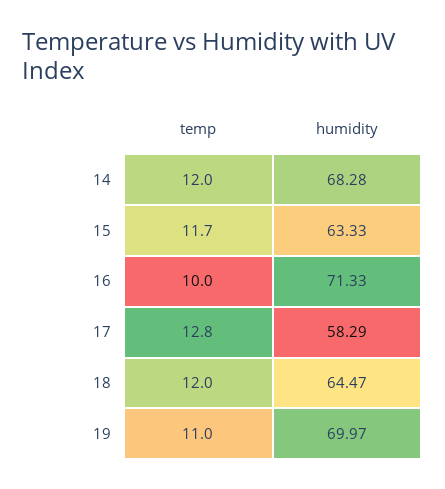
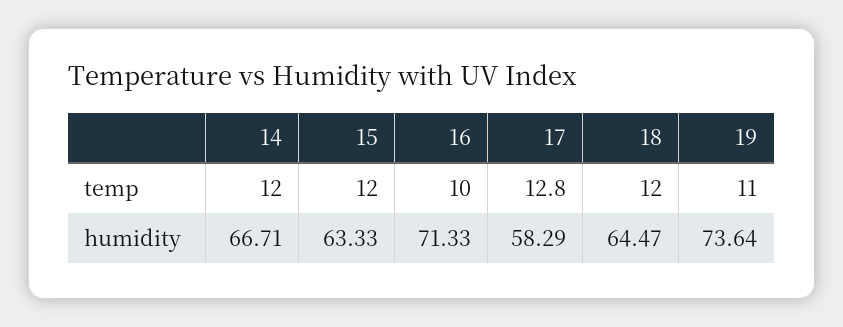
  {
    "temp": {
      "14": 12,
-     "15": 11.7,
+     "15": 12,
      "16": 10,
      "17": 12.8,
      "18": 12,
      "19": 11
    },
    "humidity": {
-     "14": 68.28,
+     "14": 66.71,
      "15": 63.33,
      "16": 71.33,
      "17": 58.29,
      "18": 64.47,
-     "19": 69.97
+     "19": 73.64
    }
  }

